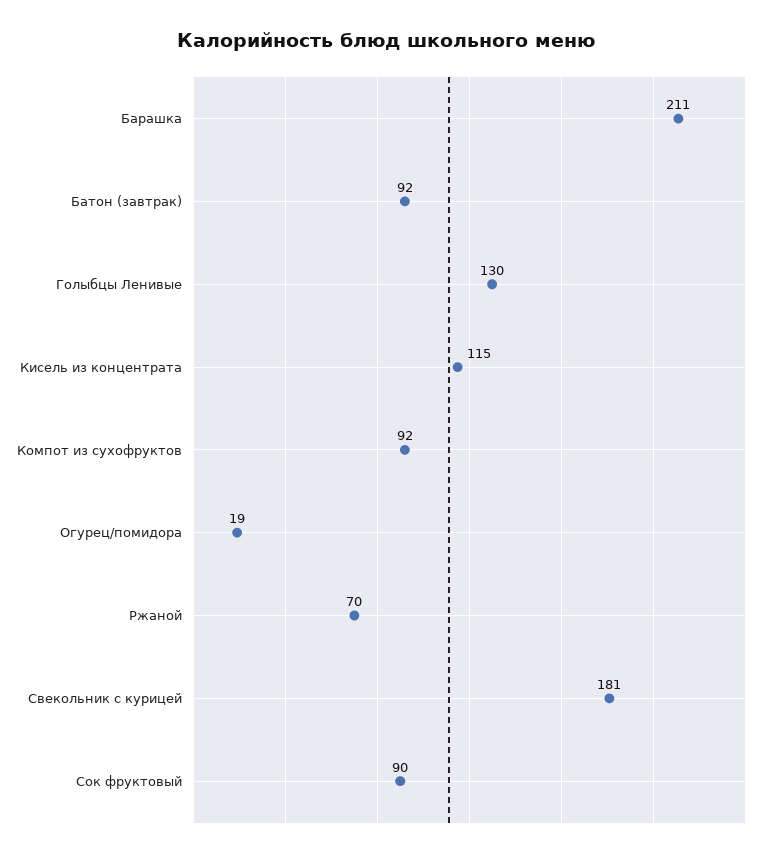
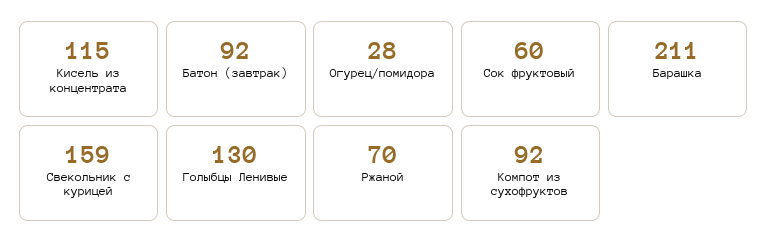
  {
    "Барашка": 211,
    "Батон (завтрак)": 92,
    "Голыбцы Ленивые": 130,
    "Кисель из концентрата": 115,
    "Компот из сухофруктов": 92,
-   "Огурец/помидора": 19,
+   "Огурец/помидора": 28,
    "Ржаной": 70,
-   "Свекольник с курицей": 181,
+   "Свекольник с курицей": 159,
-   "Сок фруктовый": 90
+   "Сок фруктовый": 60
  }

